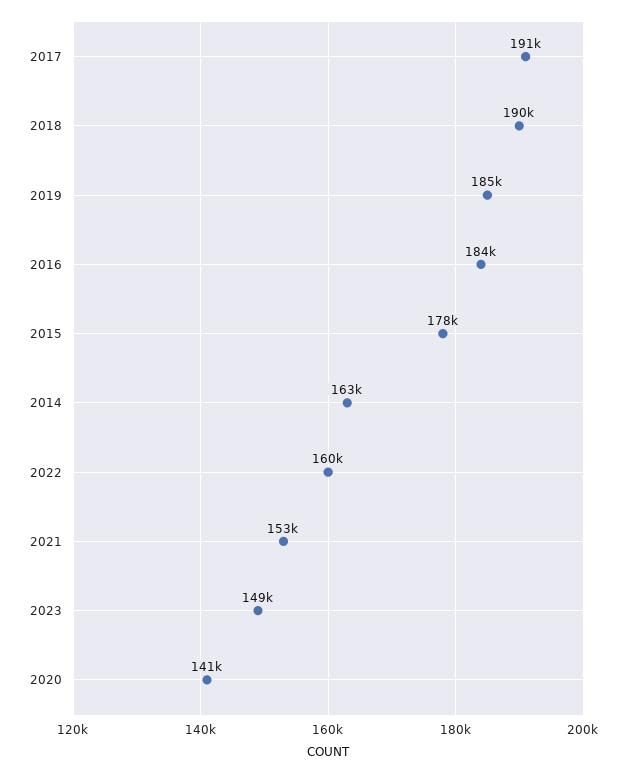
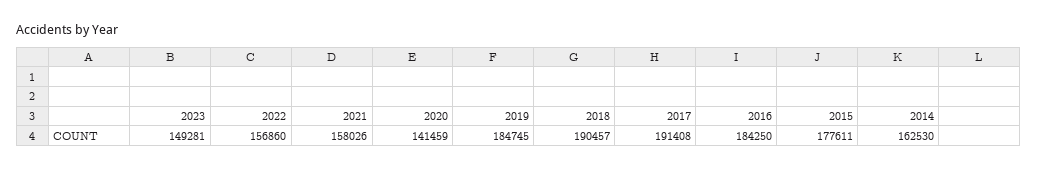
  {
    "2017": 191408,
    "2018": 190457,
    "2019": 184745,
    "2016": 184250,
    "2015": 177611,
    "2014": 162530,
-   "2022": 160000,
+   "2022": 156860,
-   "2021": 153000,
+   "2021": 158026,
    "2023": 149281,
    "2020": 141459
  }

